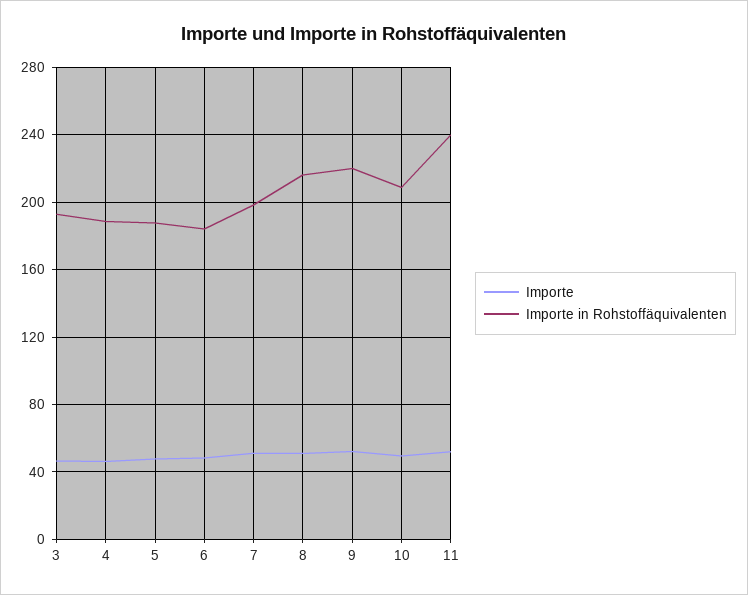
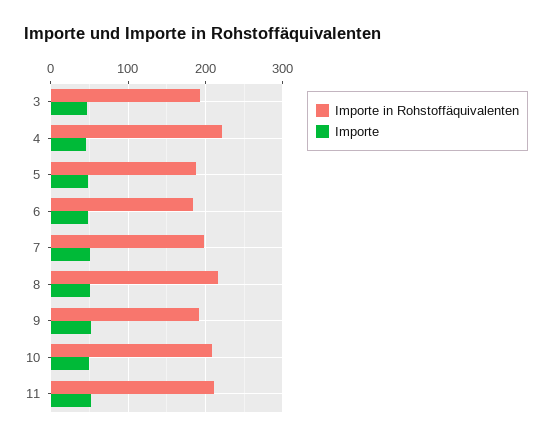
  {
    "Importe": {
      "3": 45,
      "4": 45,
      "5": 50,
      "6": 50,
      "7": 50,
      "8": 50,
      "9": 50,
      "10": 50,
      "11": 50
    },
    "Importe in Rohstoffäquivalenten": {
      "3": 195,
-     "4": 190,
+     "4": 220,
      "5": 190,
      "6": 185,
      "7": 200,
      "8": 215,
-     "9": 220,
+     "9": 190,
      "10": 210,
-     "11": 240
+     "11": 210
    }
  }

